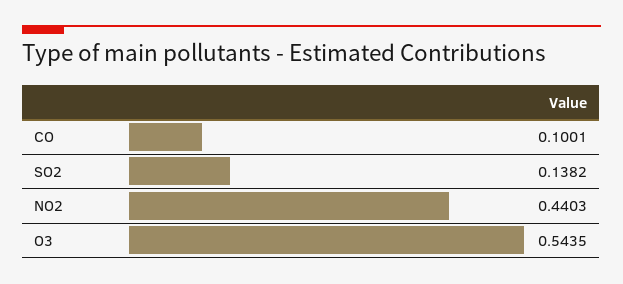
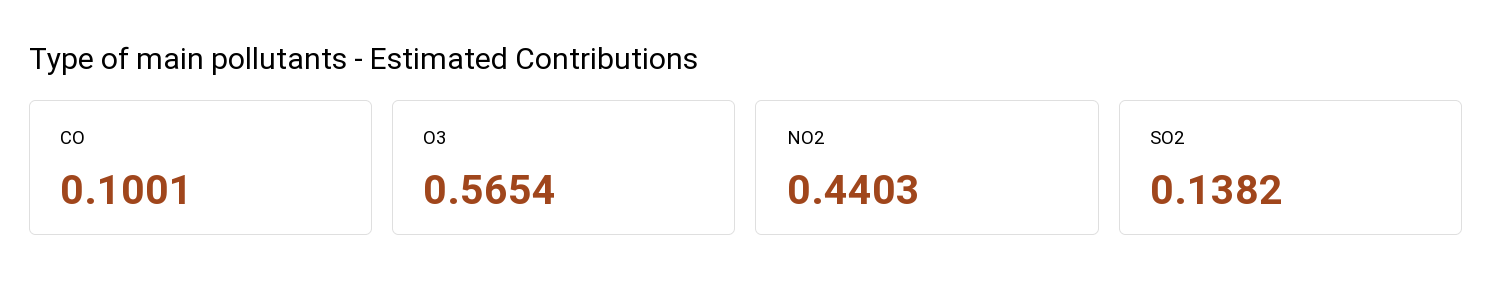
  {
    "CO": 0.1001,
    "SO2": 0.1382,
    "NO2": 0.4403,
-   "O3": 0.5435
+   "O3": 0.5654
  }

